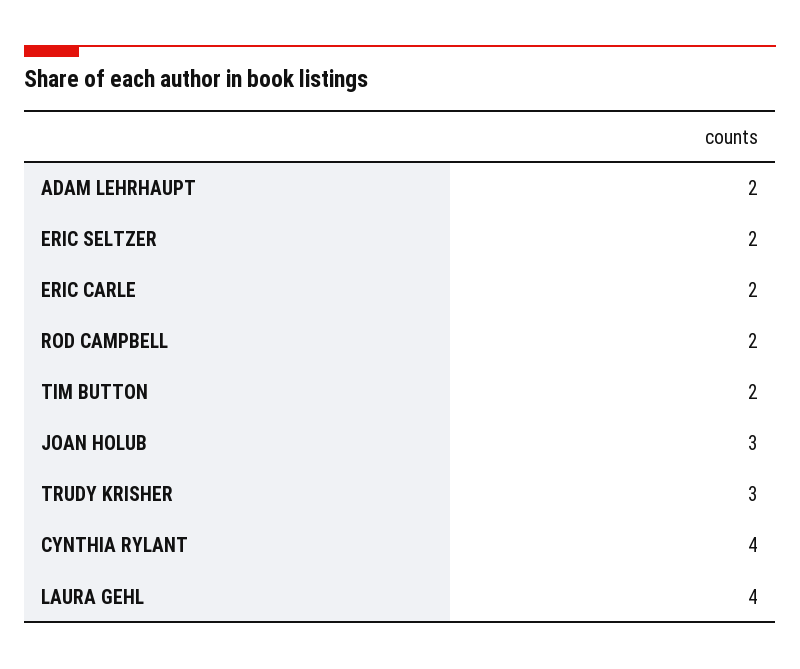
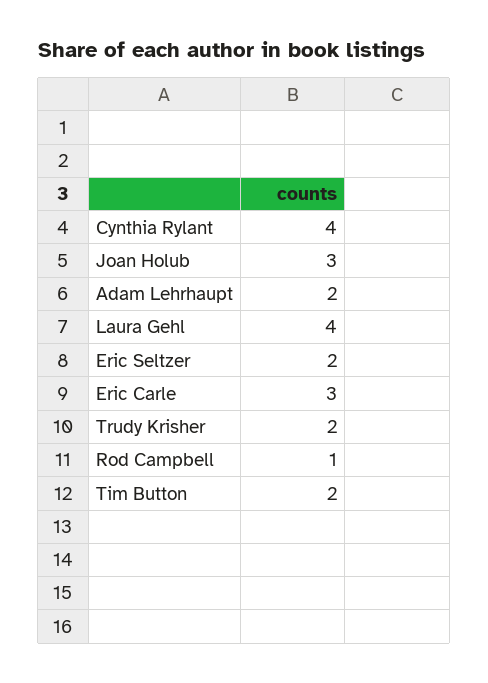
  {
    "ADAM LEHRHAUPT": 2,
    "ERIC SELTZER": 2,
-   "ERIC CARLE": 2,
+   "ERIC CARLE": 3,
-   "ROD CAMPBELL": 2,
+   "ROD CAMPBELL": 1,
    "TIM BUTTON": 2,
    "JOAN HOLUB": 3,
-   "TRUDY KRISHER": 3,
+   "TRUDY KRISHER": 2,
    "CYNTHIA RYLANT": 4,
    "LAURA GEHL": 4
  }

